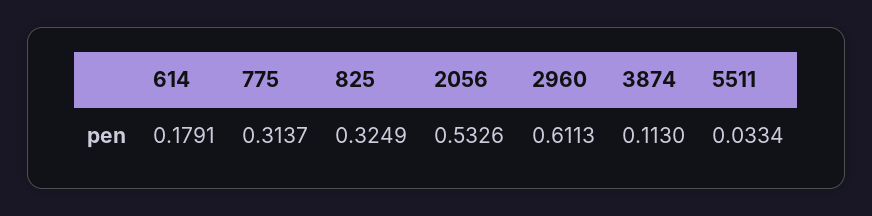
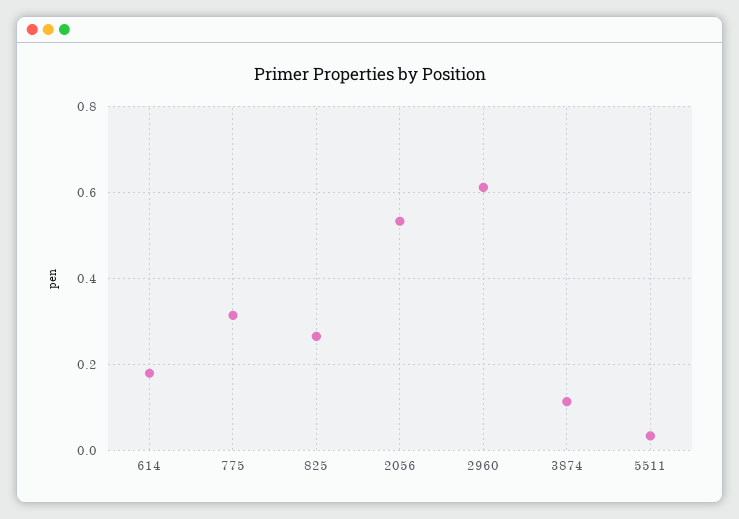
  {
    "614": 0.1791,
    "775": 0.3137,
-   "825": 0.3249,
+   "825": 0.26,
    "2056": 0.5326,
    "2960": 0.6113,
    "3874": 0.113,
    "5511": 0.0334
  }

